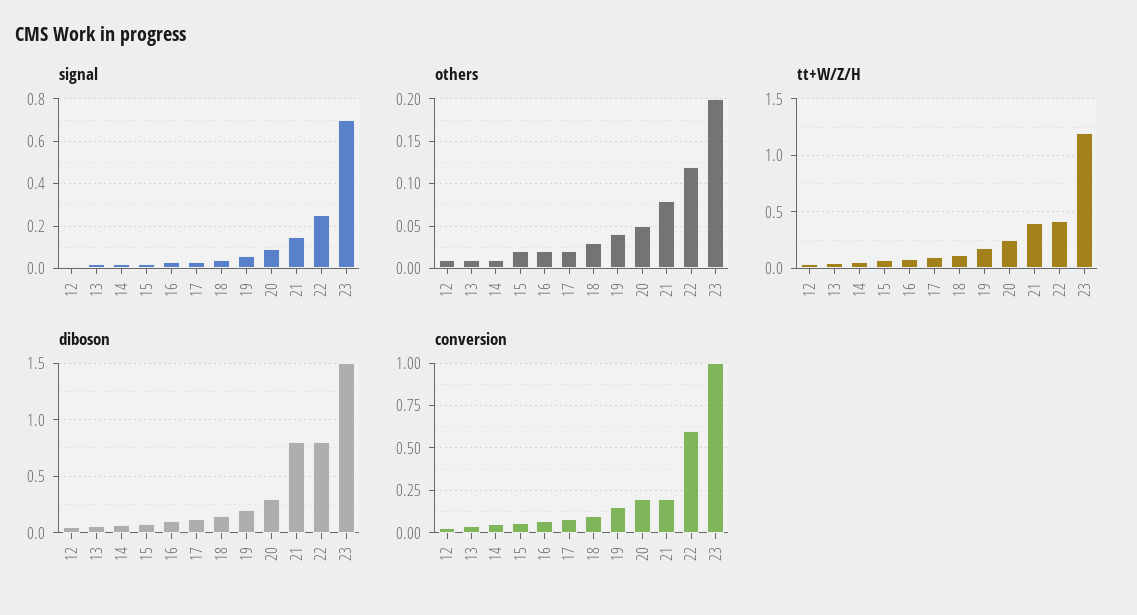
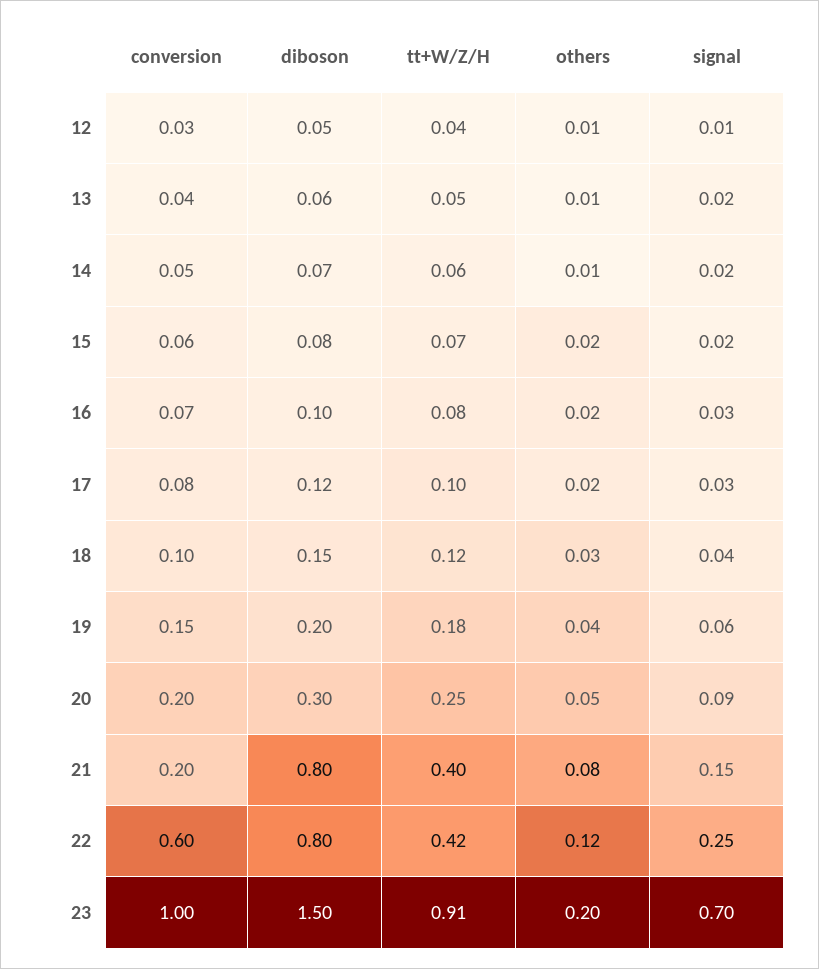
  {
    "signal": {
      "12": 0.01,
      "13": 0.02,
      "14": 0.02,
      "15": 0.02,
      "16": 0.03,
      "17": 0.03,
      "18": 0.04,
      "19": 0.06,
      "20": 0.09,
      "21": 0.15,
      "22": 0.25,
      "23": 0.7
    },
    "others": {
      "12": 0.01,
      "13": 0.01,
      "14": 0.01,
      "15": 0.02,
      "16": 0.02,
      "17": 0.02,
      "18": 0.03,
      "19": 0.04,
      "20": 0.05,
      "21": 0.08,
      "22": 0.12,
      "23": 0.2
    },
    "tt+W/Z/H": {
      "12": 0.04,
      "13": 0.05,
      "14": 0.06,
      "15": 0.07,
      "16": 0.08,
      "17": 0.1,
      "18": 0.12,
      "19": 0.18,
      "20": 0.25,
      "21": 0.4,
      "22": 0.42,
-     "23": 1.2
+     "23": 0.91
    },
    "diboson": {
      "12": 0.05,
      "13": 0.06,
      "14": 0.07,
      "15": 0.08,
      "16": 0.1,
      "17": 0.12,
      "18": 0.15,
      "19": 0.2,
      "20": 0.3,
      "21": 0.8,
      "22": 0.8,
      "23": 1.5
    },
    "conversion": {
      "12": 0.03,
      "13": 0.04,
      "14": 0.05,
      "15": 0.06,
      "16": 0.07,
      "17": 0.08,
      "18": 0.1,
      "19": 0.15,
      "20": 0.2,
      "21": 0.2,
      "22": 0.6,
      "23": 1
    }
  }

